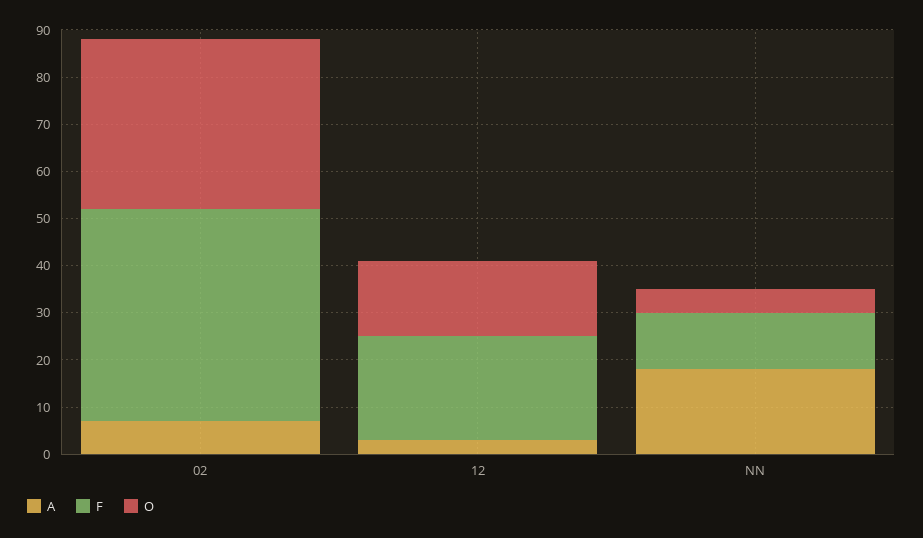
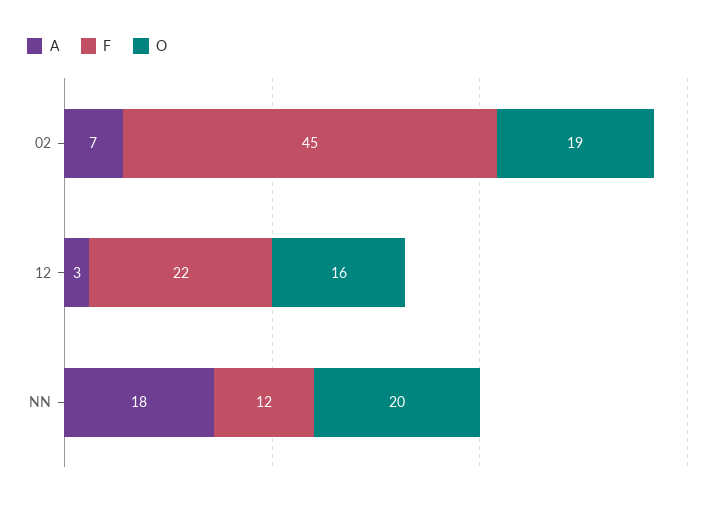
  {
    "A": {
      "02": 7,
      "12": 3,
      "NN": 18
    },
    "F": {
      "02": 45,
      "12": 22,
      "NN": 12
    },
    "O": {
-     "02": 35,
+     "02": 19,
      "12": 16,
-     "NN": 5
+     "NN": 20
    }
  }

